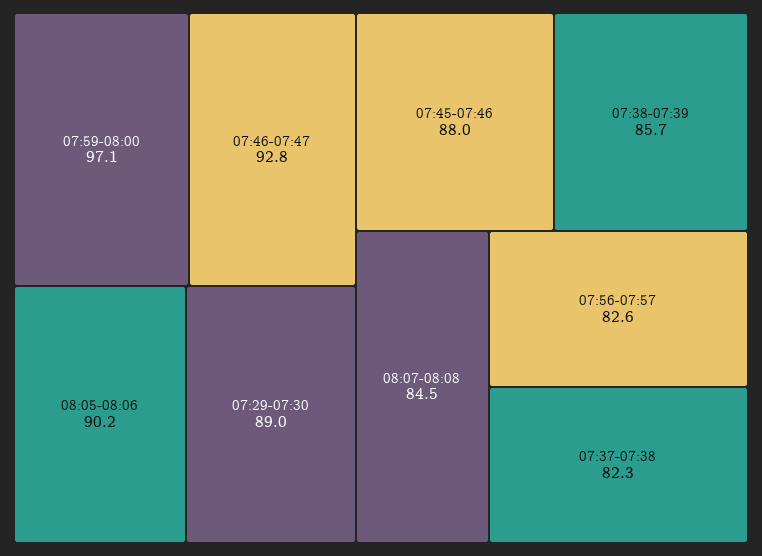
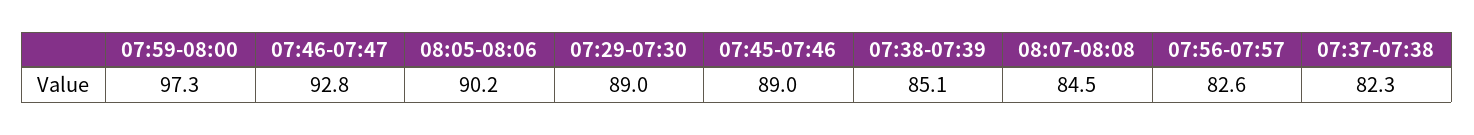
  {
-   "07:59-08:00": 97.1,
+   "07:59-08:00": 97.3,
    "07:46-07:47": 92.8,
    "08:05-08:06": 90.2,
    "07:29-07:30": 89,
-   "07:45-07:46": 88,
+   "07:45-07:46": 89,
-   "07:38-07:39": 85.7,
+   "07:38-07:39": 85.1,
    "08:07-08:08": 84.5,
    "07:56-07:57": 82.6,
    "07:37-07:38": 82.3
  }

